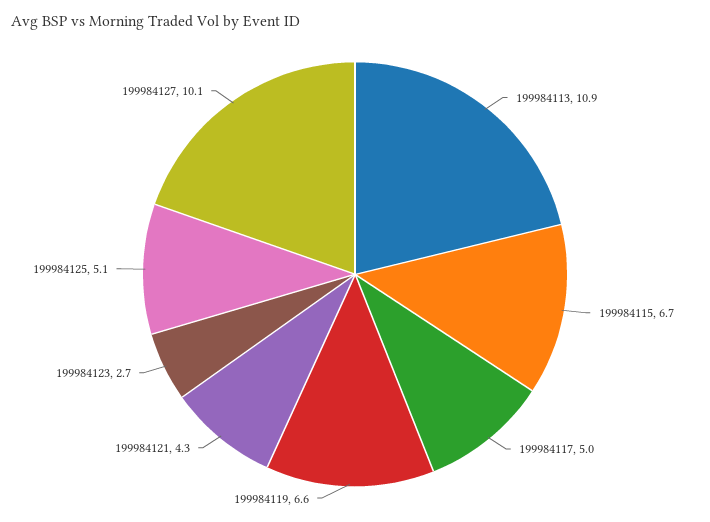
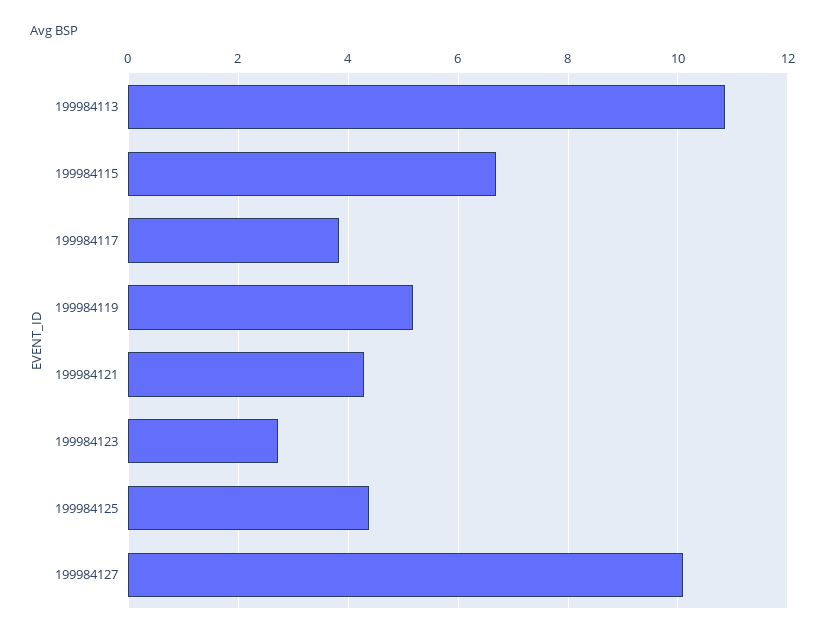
  {
    "199984113": 10.9,
    "199984115": 6.7,
-   "199984117": 5,
+   "199984117": 3.8,
-   "199984119": 6.6,
+   "199984119": 5.2,
    "199984121": 4.3,
    "199984123": 2.7,
-   "199984125": 5.1,
+   "199984125": 4.4,
    "199984127": 10.1
  }

